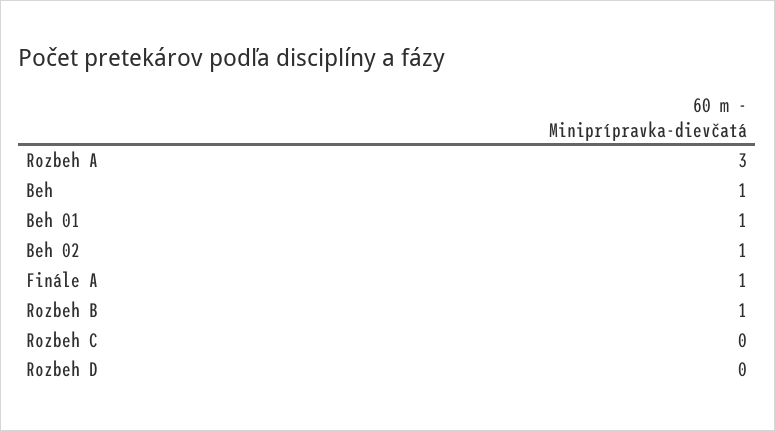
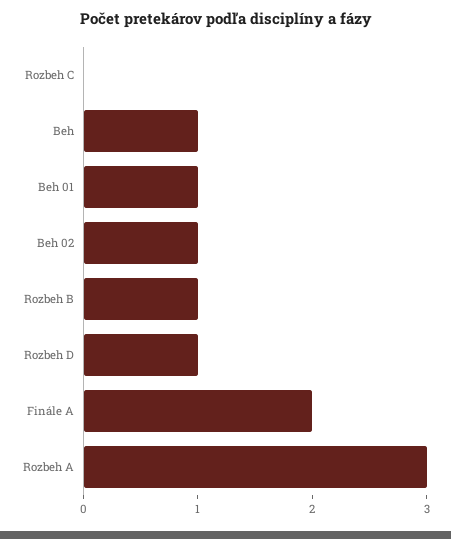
  {
    "Rozbeh A": 3,
    "Beh": 1,
    "Beh 01": 1,
    "Beh 02": 1,
-   "Finále A": 1,
+   "Finále A": 2,
    "Rozbeh B": 1,
    "Rozbeh C": 0,
-   "Rozbeh D": 0
+   "Rozbeh D": 1
  }

